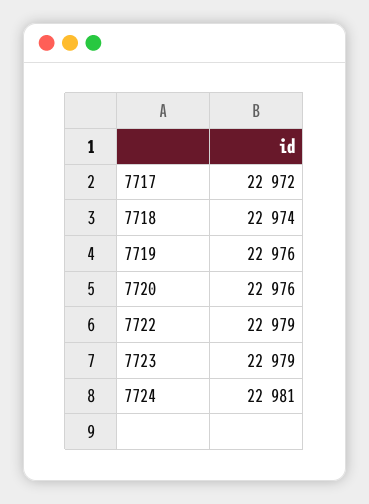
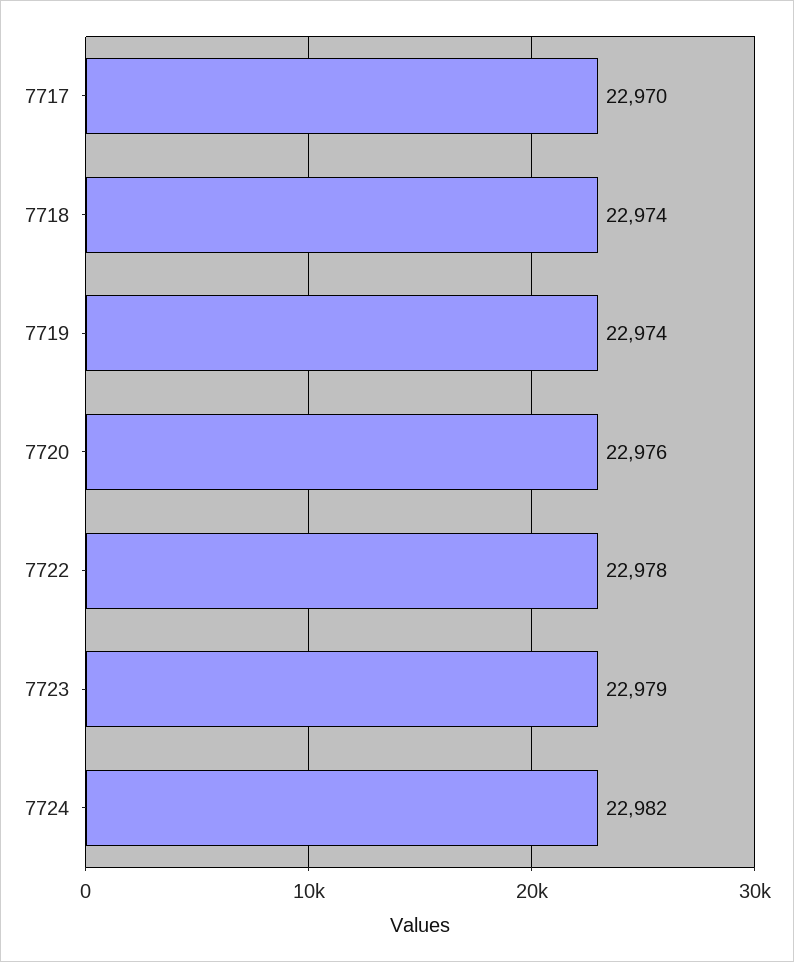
  {
-   "7717": 22972,
+   "7717": 22970,
    "7718": 22974,
-   "7719": 22976,
+   "7719": 22974,
    "7720": 22976,
-   "7722": 22979,
+   "7722": 22978,
    "7723": 22979,
-   "7724": 22981
+   "7724": 22982
  }

